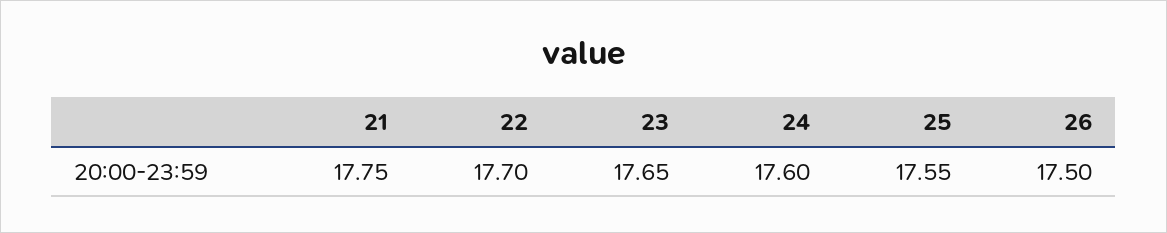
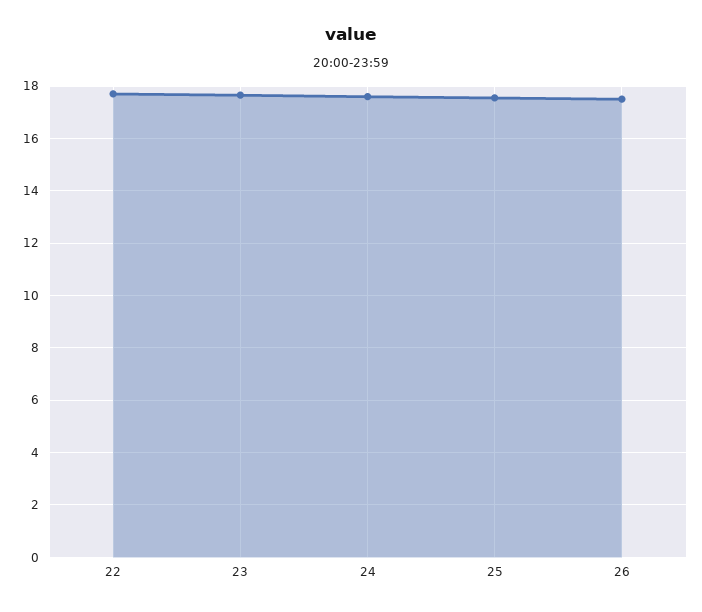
  {
-   "21": 17.75,
    "22": 17.7,
    "23": 17.65,
    "24": 17.6,
    "25": 17.55,
    "26": 17.5
  }

